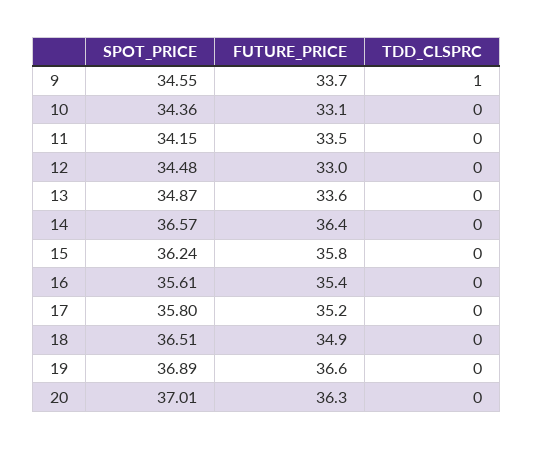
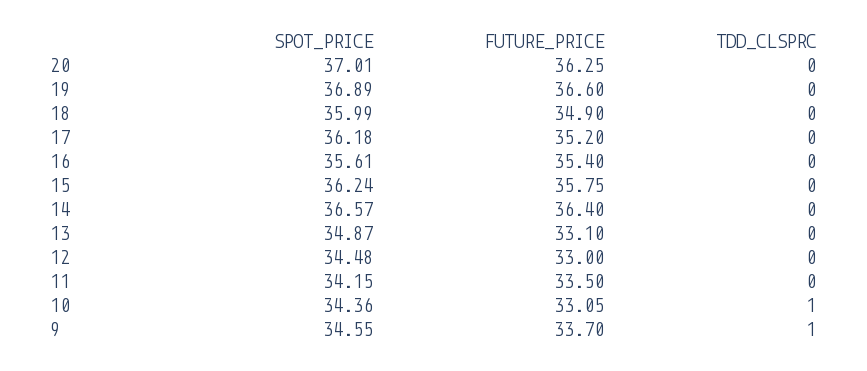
  {
    "SPOT_PRICE": {
      "9": 34.55,
      "10": 34.36,
      "11": 34.15,
      "12": 34.48,
      "13": 34.87,
      "14": 36.57,
      "15": 36.24,
      "16": 35.61,
-     "17": 35.8,
+     "17": 36.18,
-     "18": 36.51,
+     "18": 35.99,
      "19": 36.89,
      "20": 37.01
    },
    "FUTURE_PRICE": {
      "9": 33.7,
      "10": 33.05,
      "11": 33.5,
      "12": 33,
-     "13": 33.6,
+     "13": 33.1,
      "14": 36.4,
      "15": 35.75,
      "16": 35.4,
      "17": 35.2,
      "18": 34.9,
      "19": 36.6,
      "20": 36.25
    },
    "TDD_CLSPRC": {
      "9": 1,
-     "10": 0,
+     "10": 1,
      "11": 0,
      "12": 0,
      "13": 0,
      "14": 0,
      "15": 0,
      "16": 0,
      "17": 0,
      "18": 0,
      "19": 0,
      "20": 0
    }
  }

